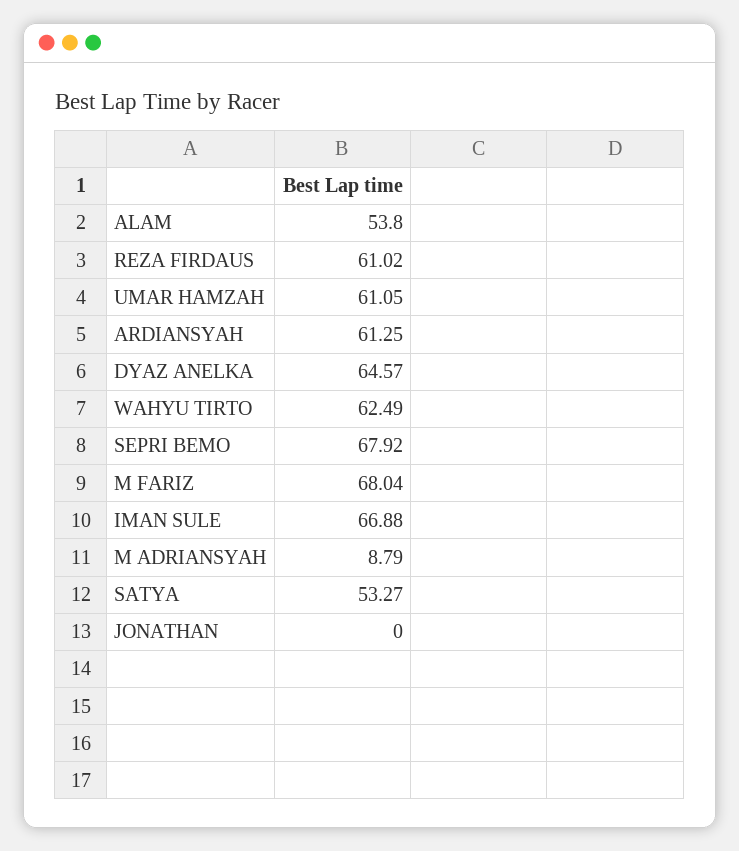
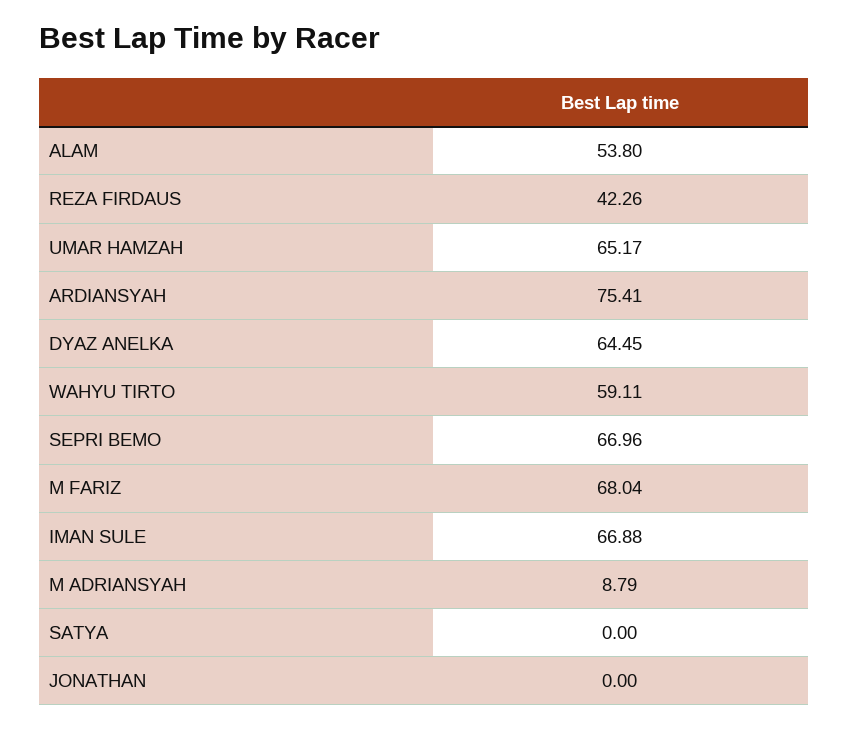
  {
    "ALAM": 53.8,
-   "REZA FIRDAUS": 61.02,
+   "REZA FIRDAUS": 42.26,
-   "UMAR HAMZAH": 61.05,
+   "UMAR HAMZAH": 65.17,
-   "ARDIANSYAH": 61.25,
+   "ARDIANSYAH": 75.41,
-   "DYAZ ANELKA": 64.57,
+   "DYAZ ANELKA": 64.45,
-   "WAHYU TIRTO": 62.49,
+   "WAHYU TIRTO": 59.11,
-   "SEPRI BEMO": 67.92,
+   "SEPRI BEMO": 66.96,
    "M FARIZ": 68.04,
    "IMAN SULE": 66.88,
    "M ADRIANSYAH": 8.79,
-   "SATYA": 53.27,
+   "SATYA": 0,
    "JONATHAN": 0
  }

